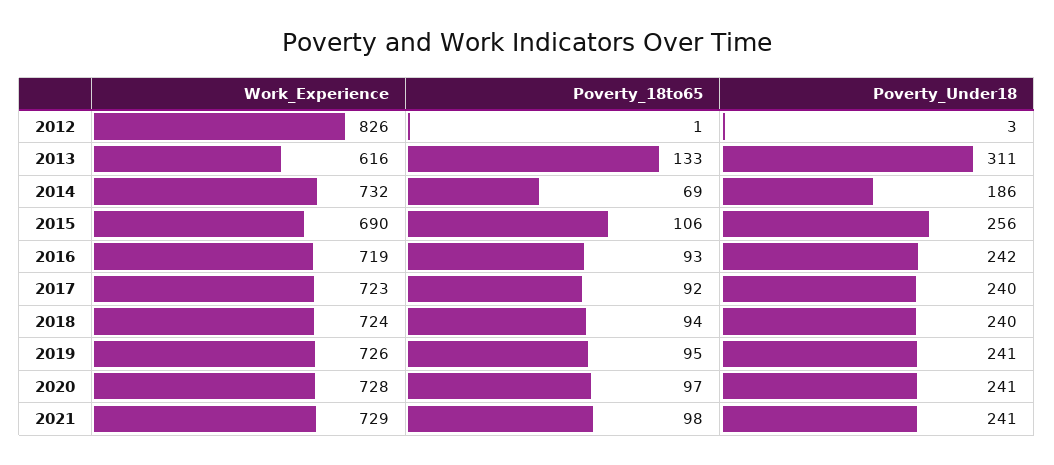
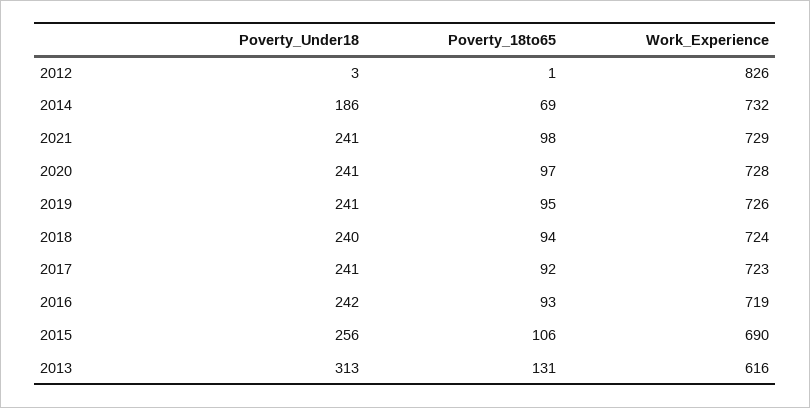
  {
    "Work_Experience": {
      "2012": 826,
      "2013": 616,
      "2014": 732,
      "2015": 690,
      "2016": 719,
      "2017": 723,
      "2018": 724,
      "2019": 726,
      "2020": 728,
      "2021": 729
    },
    "Poverty_18to65": {
      "2012": 1,
-     "2013": 133,
+     "2013": 131,
      "2014": 69,
      "2015": 106,
      "2016": 93,
      "2017": 92,
      "2018": 94,
      "2019": 95,
      "2020": 97,
      "2021": 98
    },
    "Poverty_Under18": {
      "2012": 3,
-     "2013": 311,
+     "2013": 313,
      "2014": 186,
      "2015": 256,
      "2016": 242,
-     "2017": 240,
+     "2017": 241,
      "2018": 240,
      "2019": 241,
      "2020": 241,
      "2021": 241
    }
  }

